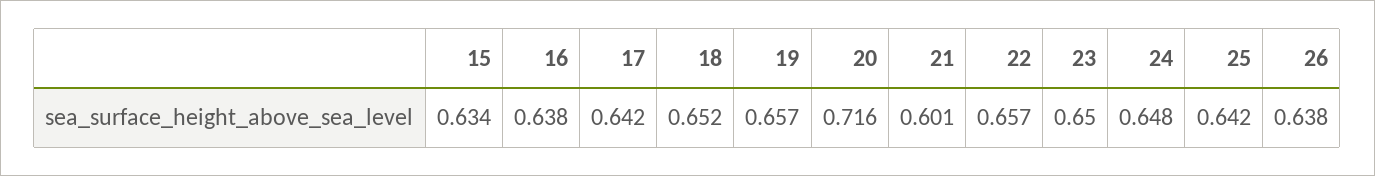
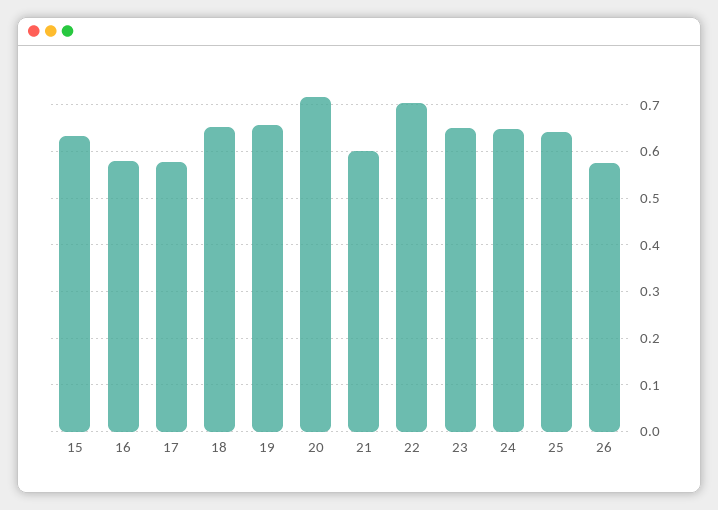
  {
    "15": 0.634,
-   "16": 0.638,
+   "16": 0.58,
-   "17": 0.642,
+   "17": 0.58,
    "18": 0.652,
    "19": 0.657,
    "20": 0.716,
    "21": 0.601,
-   "22": 0.657,
+   "22": 0.7,
    "23": 0.65,
    "24": 0.648,
    "25": 0.642,
-   "26": 0.638
+   "26": 0.58
  }

